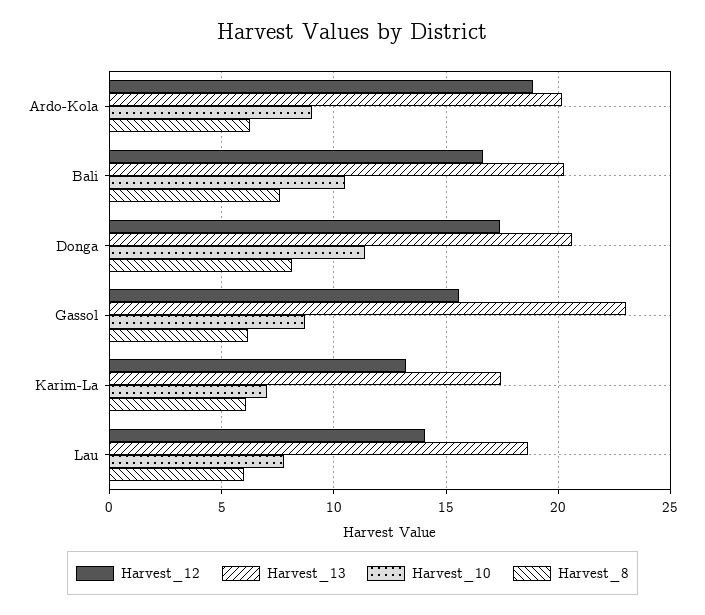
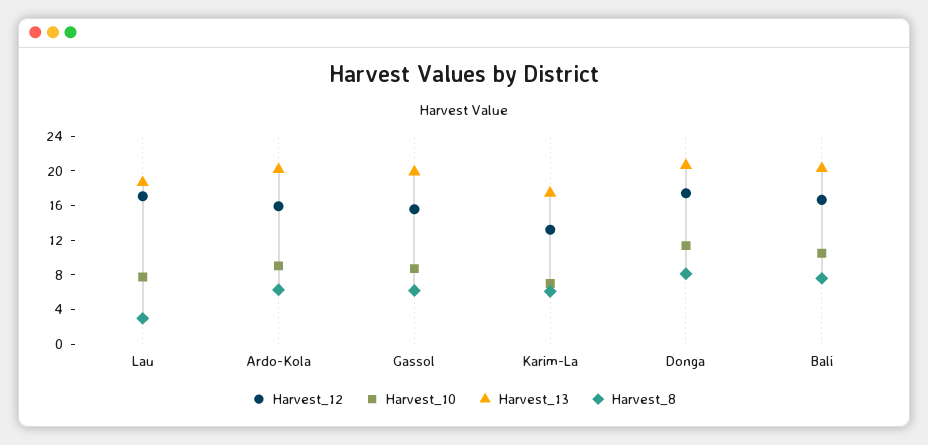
  {
    "Harvest_12": {
-     "Ardo-Kola": 19,
+     "Ardo-Kola": 16,
      "Bali": 16.5,
      "Donga": 17.5,
      "Gassol": 15.5,
      "Karim-La": 13,
-     "Lau": 14
+     "Lau": 17
    },
    "Harvest_13": {
      "Ardo-Kola": 20,
      "Bali": 20.5,
      "Donga": 20.5,
-     "Gassol": 23,
+     "Gassol": 20,
      "Karim-La": 17.5,
      "Lau": 18.5
    },
    "Harvest_10": {
      "Ardo-Kola": 9,
      "Bali": 10.5,
      "Donga": 11.5,
      "Gassol": 8.5,
      "Karim-La": 7,
      "Lau": 8
    },
    "Harvest_8": {
      "Ardo-Kola": 6.5,
      "Bali": 7.5,
      "Donga": 8,
      "Gassol": 6,
      "Karim-La": 6,
-     "Lau": 6
+     "Lau": 3
    }
  }

